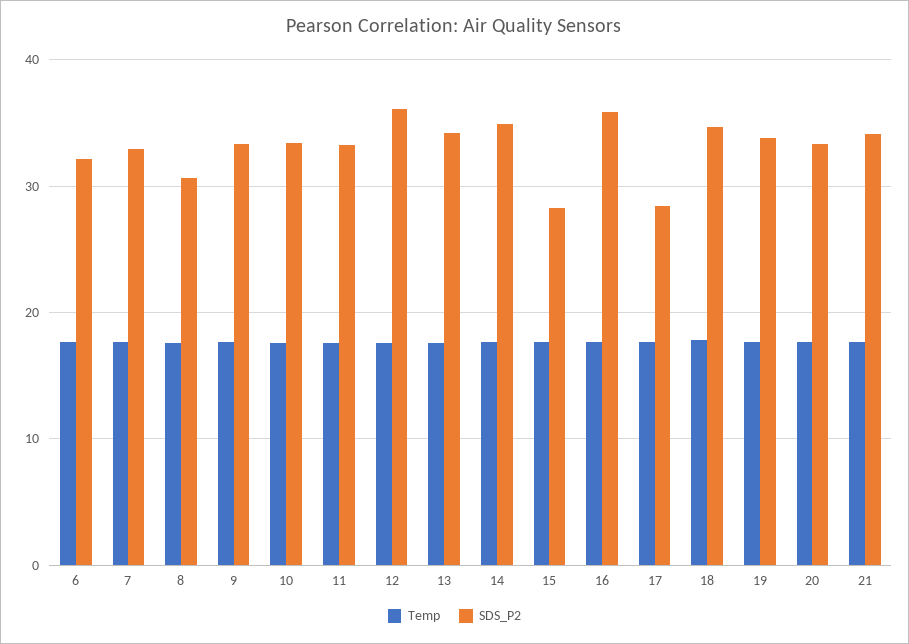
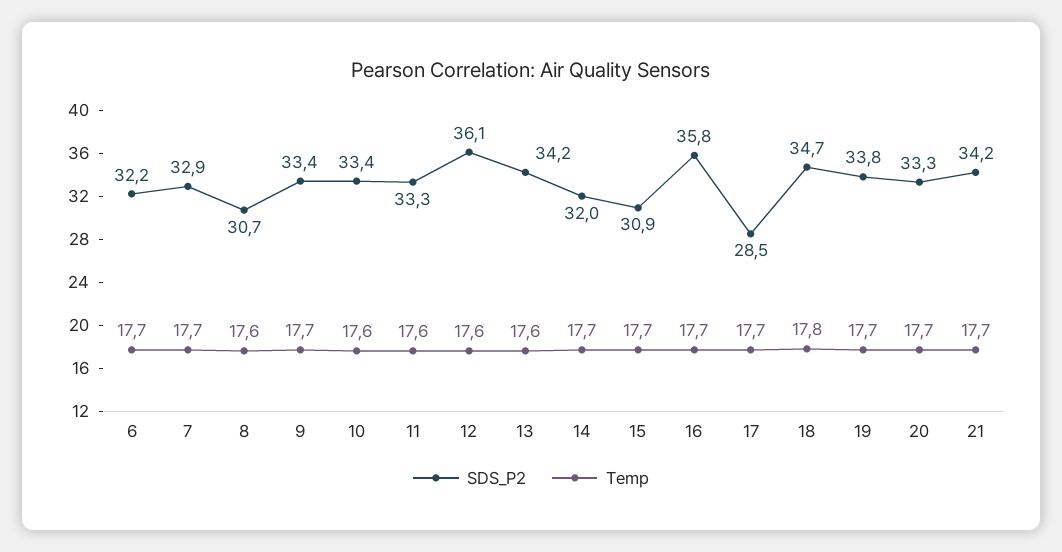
  {
    "Temp": {
      "6": 17.7,
      "7": 17.7,
      "8": 17.6,
      "9": 17.7,
      "10": 17.6,
      "11": 17.6,
      "12": 17.6,
      "13": 17.6,
      "14": 17.7,
      "15": 17.7,
      "16": 17.7,
      "17": 17.7,
      "18": 17.8,
      "19": 17.7,
      "20": 17.7,
      "21": 17.7
    },
    "SDS_P2": {
      "6": 32.2,
      "7": 32.9,
      "8": 30.7,
      "9": 33.4,
      "10": 33.4,
      "11": 33.3,
      "12": 36.1,
      "13": 34.2,
-     "14": 35,
+     "14": 32,
-     "15": 28,
+     "15": 30.9,
      "16": 35.8,
      "17": 28.5,
      "18": 34.7,
      "19": 33.8,
      "20": 33.3,
      "21": 34.2
    }
  }

